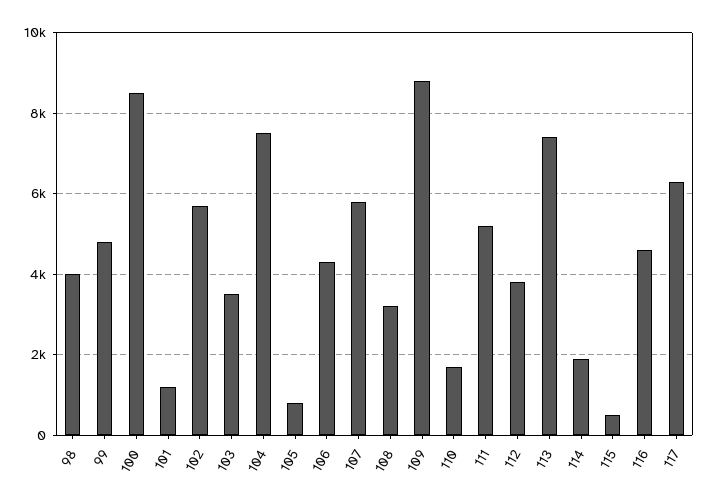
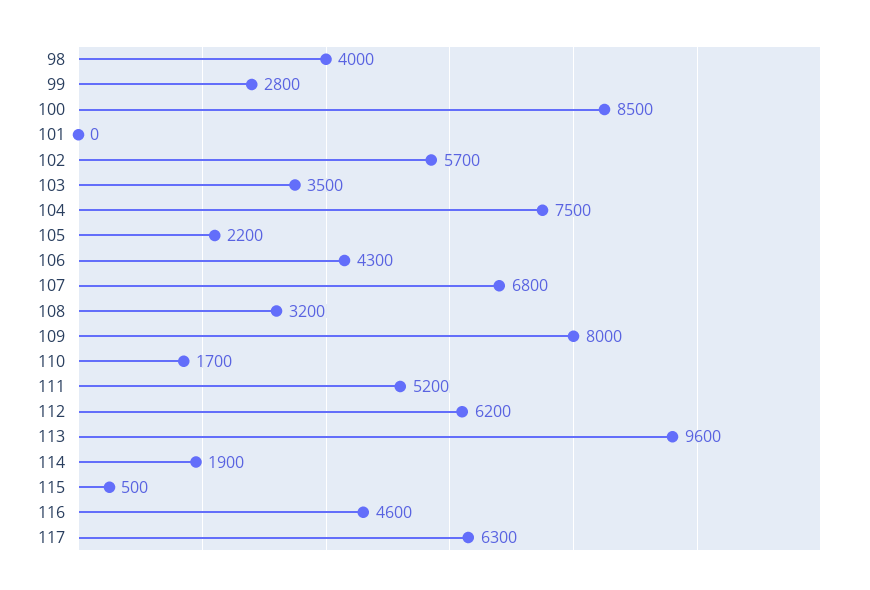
  {
    "98": 4000,
-   "99": 4800,
+   "99": 2800,
    "100": 8500,
-   "101": 1200,
+   "101": 0,
    "102": 5700,
    "103": 3500,
    "104": 7500,
-   "105": 800,
+   "105": 2200,
    "106": 4300,
-   "107": 5800,
+   "107": 6800,
    "108": 3200,
-   "109": 8800,
+   "109": 8000,
    "110": 1700,
    "111": 5200,
-   "112": 3800,
+   "112": 6200,
-   "113": 7400,
+   "113": 9600,
    "114": 1900,
    "115": 500,
    "116": 4600,
    "117": 6300
  }

